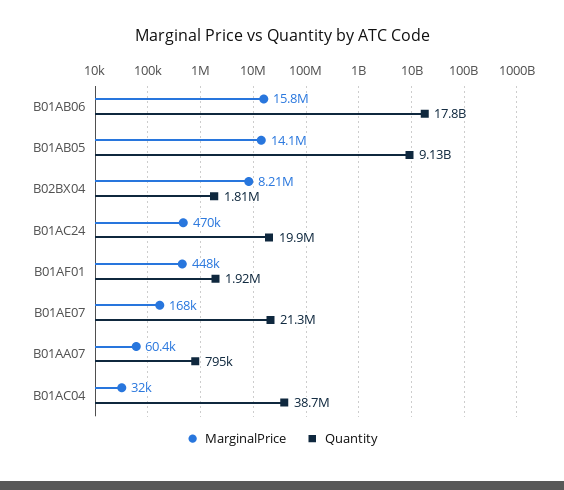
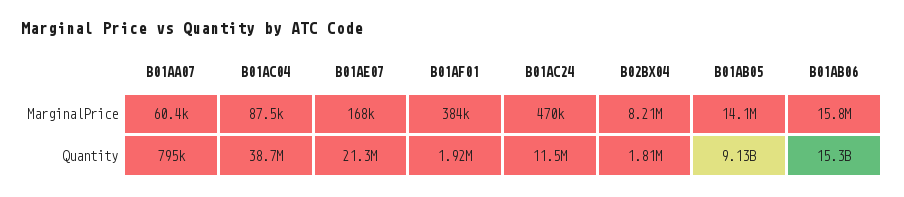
  {
    "MarginalPrice": {
      "B01AB06": 15800000,
      "B01AB05": 14100000,
      "B02BX04": 8210000,
      "B01AC24": 470000,
-     "B01AF01": 448000,
+     "B01AF01": 384000,
      "B01AE07": 168000,
      "B01AA07": 60400,
-     "B01AC04": 32000
+     "B01AC04": 87500
    },
    "Quantity": {
-     "B01AB06": 17800000000,
+     "B01AB06": 15300000000,
      "B01AB05": 9130000000,
      "B02BX04": 1810000,
-     "B01AC24": 19900000,
+     "B01AC24": 11500000,
      "B01AF01": 1920000,
      "B01AE07": 21300000,
      "B01AA07": 795000,
      "B01AC04": 38700000
    }
  }

